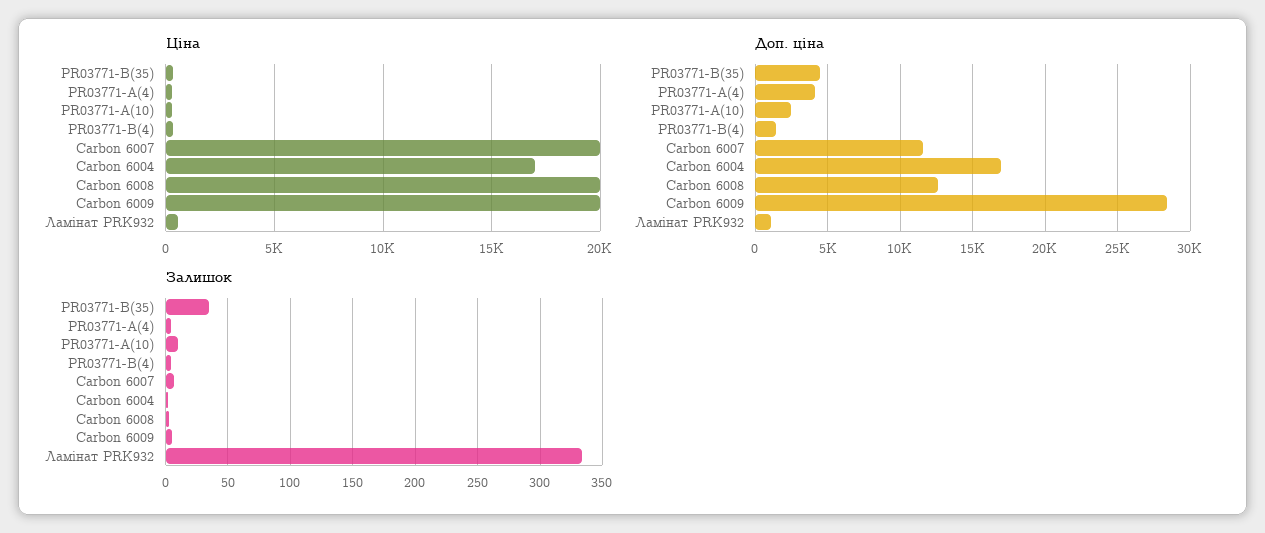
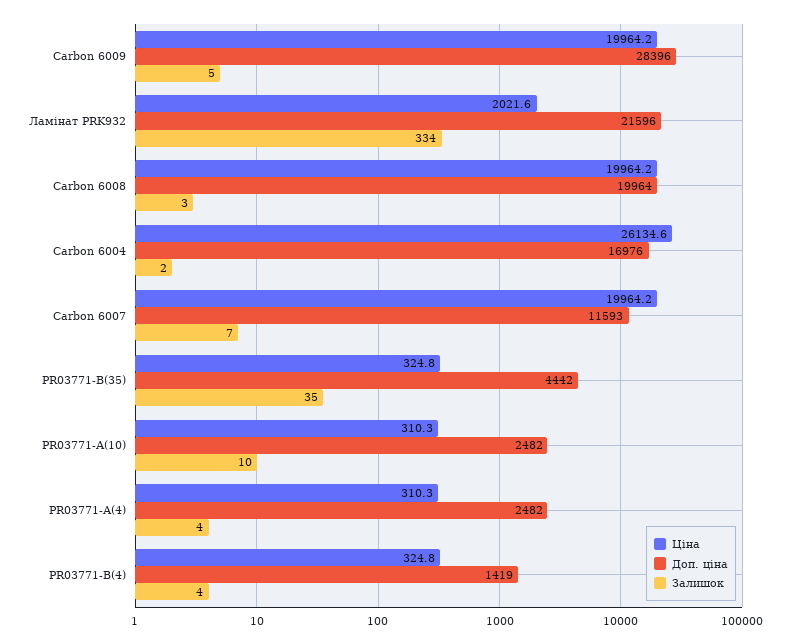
  {
    "Ціна": {
      "PR03771-B(35)": 324.8,
      "PR03771-А(4)": 310.3,
      "PR03771-А(10)": 310.3,
      "PR03771-B(4)": 324.8,
      "Carbon 6007": 19964.2,
-     "Carbon 6004": 17000,
+     "Carbon 6004": 26134.6,
      "Carbon 6008": 19964.2,
      "Carbon 6009": 19964.2,
-     "Ламінат PRK932": 500
+     "Ламінат PRK932": 2021.6
    },
    "Доп. ціна": {
      "PR03771-B(35)": 4442,
-     "PR03771-А(4)": 4000,
+     "PR03771-А(4)": 2482,
      "PR03771-А(10)": 2482,
      "PR03771-B(4)": 1419,
      "Carbon 6007": 11593,
      "Carbon 6004": 16976,
-     "Carbon 6008": 12500,
+     "Carbon 6008": 19964,
      "Carbon 6009": 28396,
-     "Ламінат PRK932": 1000
+     "Ламінат PRK932": 21596
    },
    "Залишок": {
      "PR03771-B(35)": 35,
      "PR03771-А(4)": 4,
      "PR03771-А(10)": 10,
      "PR03771-B(4)": 4,
      "Carbon 6007": 7,
      "Carbon 6004": 2,
      "Carbon 6008": 3,
      "Carbon 6009": 5,
      "Ламінат PRK932": 334
    }
  }

